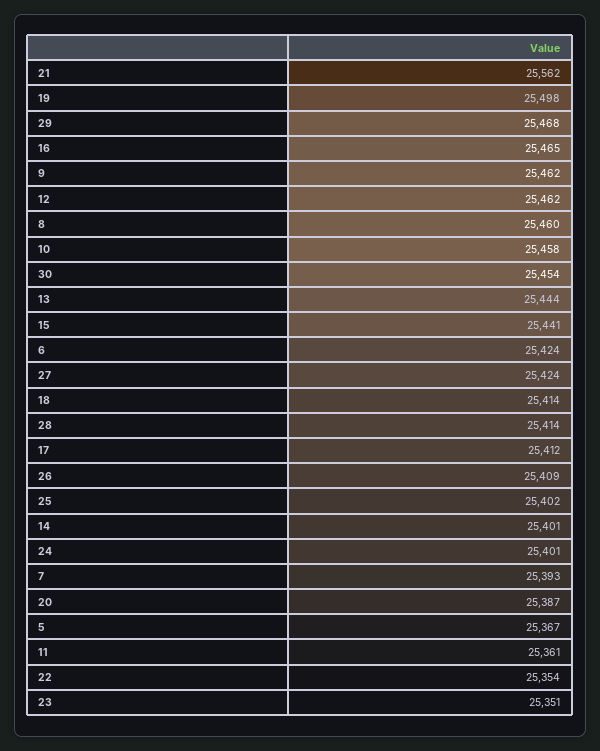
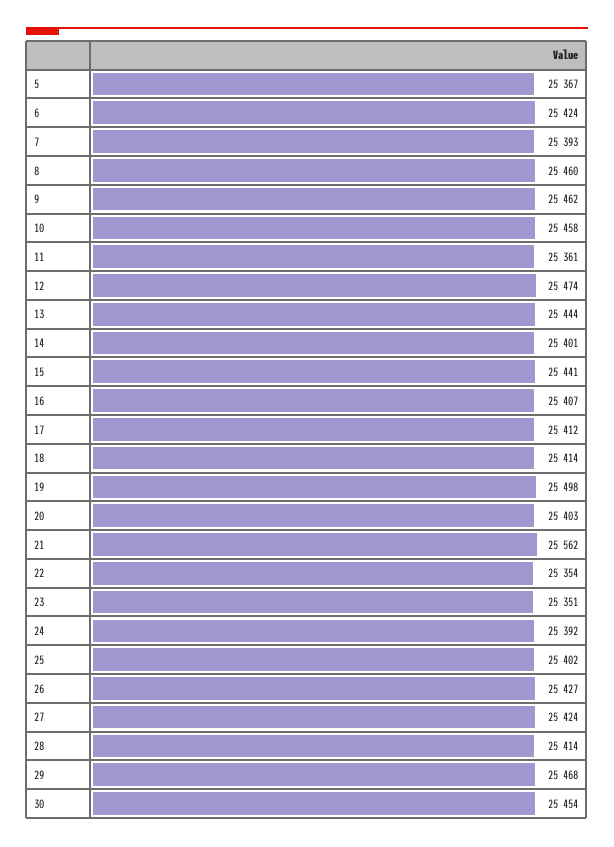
  {
    "21": 25562,
    "19": 25498,
    "29": 25468,
-   "16": 25465,
+   "16": 25407,
    "9": 25462,
-   "12": 25462,
+   "12": 25474,
    "8": 25460,
    "10": 25458,
    "30": 25454,
    "13": 25444,
    "15": 25441,
    "6": 25424,
    "27": 25424,
    "18": 25414,
    "28": 25414,
    "17": 25412,
-   "26": 25409,
+   "26": 25427,
    "25": 25402,
    "14": 25401,
-   "24": 25401,
+   "24": 25392,
    "7": 25393,
-   "20": 25387,
+   "20": 25403,
    "5": 25367,
    "11": 25361,
    "22": 25354,
    "23": 25351
  }

